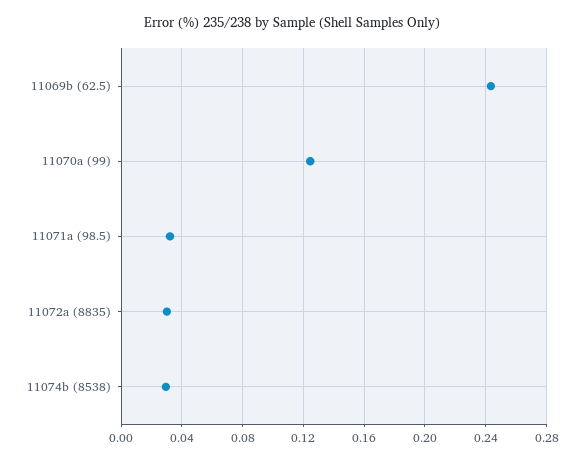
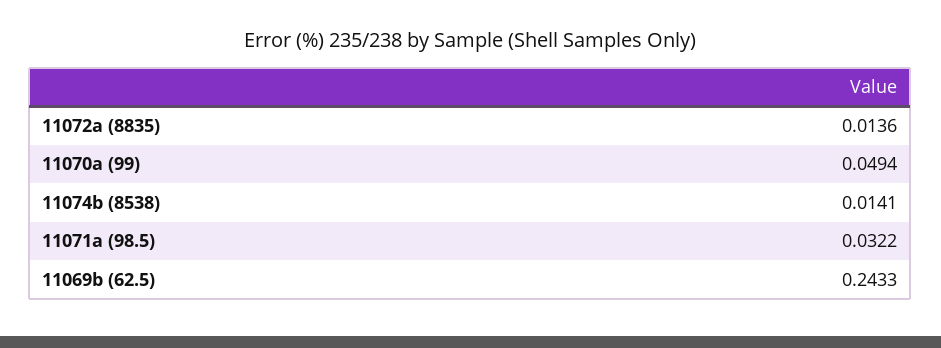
  {
    "11069b (62.5)": 0.2433,
-   "11070a (99)": 0.125,
+   "11070a (99)": 0.0494,
    "11071a (98.5)": 0.0322,
-   "11072a (8835)": 0.03,
+   "11072a (8835)": 0.0136,
-   "11074b (8538)": 0.03
+   "11074b (8538)": 0.0141
  }

